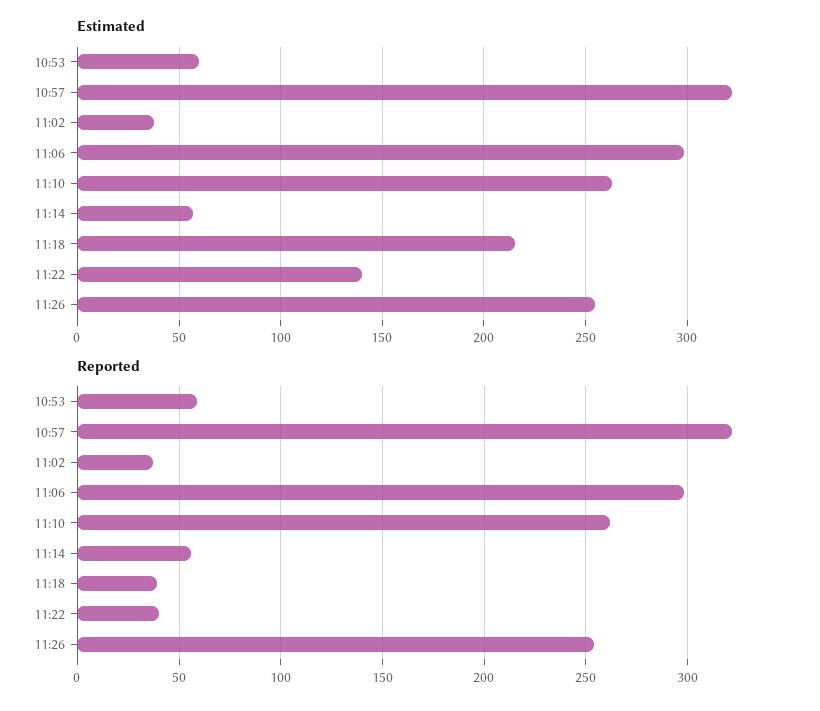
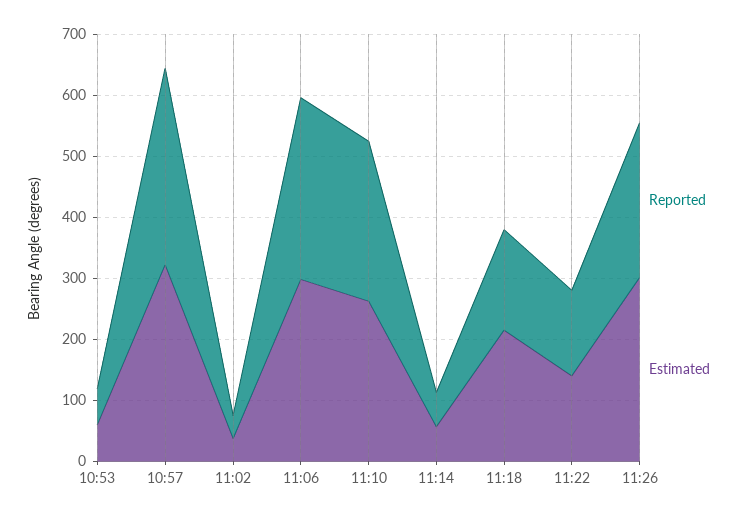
  {
    "Estimated": {
      "10:53": 60,
      "10:57": 320,
      "11:02": 40,
      "11:06": 300,
      "11:10": 265,
      "11:14": 55,
      "11:18": 215,
      "11:22": 140,
-     "11:26": 255
+     "11:26": 300
    },
    "Reported": {
      "10:53": 60,
      "10:57": 320,
      "11:02": 35,
      "11:06": 300,
      "11:10": 260,
      "11:14": 55,
-     "11:18": 40,
+     "11:18": 160,
-     "11:22": 40,
+     "11:22": 140,
      "11:26": 255
    }
  }

